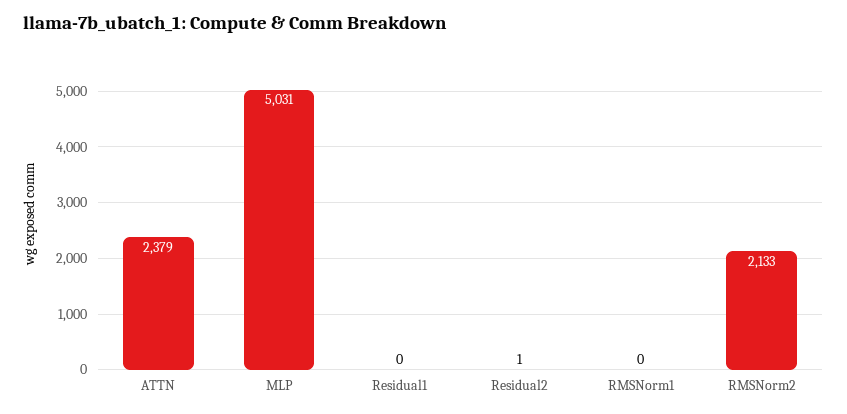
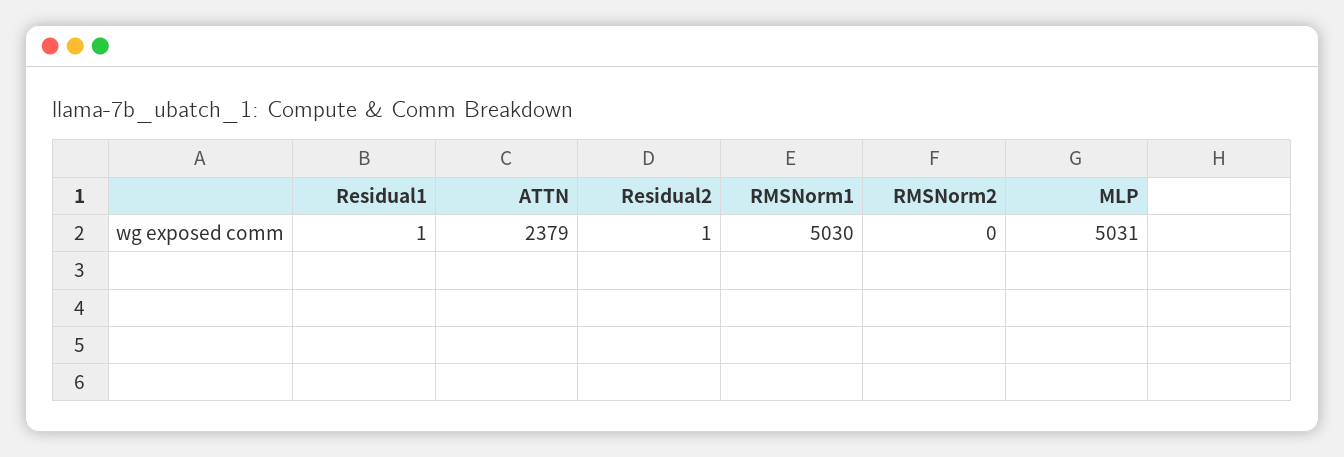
  {
    "ATTN": 2379,
    "MLP": 5031,
-   "Residual1": 0,
+   "Residual1": 1,
    "Residual2": 1,
-   "RMSNorm1": 0,
+   "RMSNorm1": 5030,
-   "RMSNorm2": 2133
+   "RMSNorm2": 0
  }

